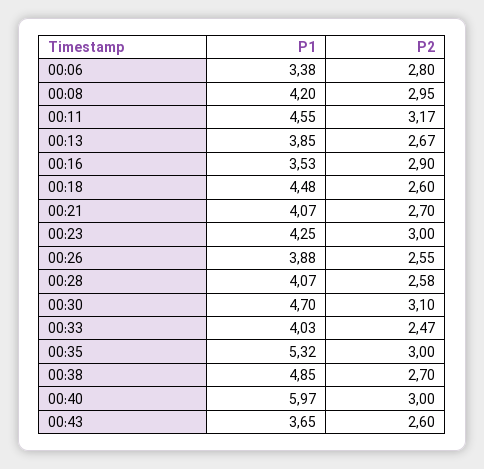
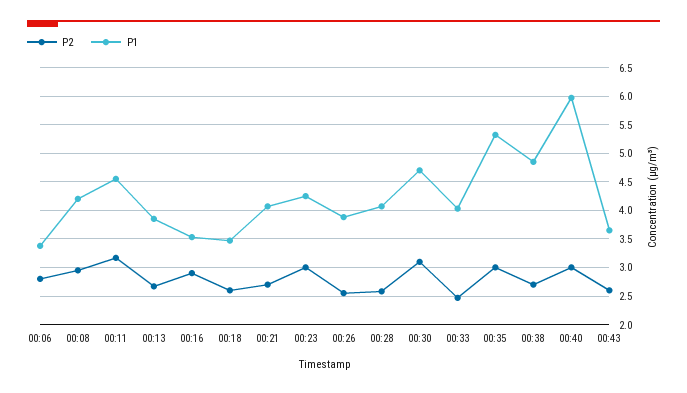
  {
    "P1": {
      "00:06": 3.38,
      "00:08": 4.2,
      "00:11": 4.55,
      "00:13": 3.85,
      "00:16": 3.53,
-     "00:18": 4.48,
+     "00:18": 3.5,
      "00:21": 4.07,
      "00:23": 4.25,
      "00:26": 3.88,
      "00:28": 4.07,
      "00:30": 4.7,
      "00:33": 4.03,
      "00:35": 5.32,
      "00:38": 4.85,
      "00:40": 5.97,
      "00:43": 3.65
    },
    "P2": {
      "00:06": 2.8,
      "00:08": 2.95,
      "00:11": 3.17,
      "00:13": 2.67,
      "00:16": 2.9,
      "00:18": 2.6,
      "00:21": 2.7,
      "00:23": 3,
      "00:26": 2.55,
      "00:28": 2.58,
      "00:30": 3.1,
      "00:33": 2.47,
      "00:35": 3,
      "00:38": 2.7,
      "00:40": 3,
      "00:43": 2.6
    }
  }

